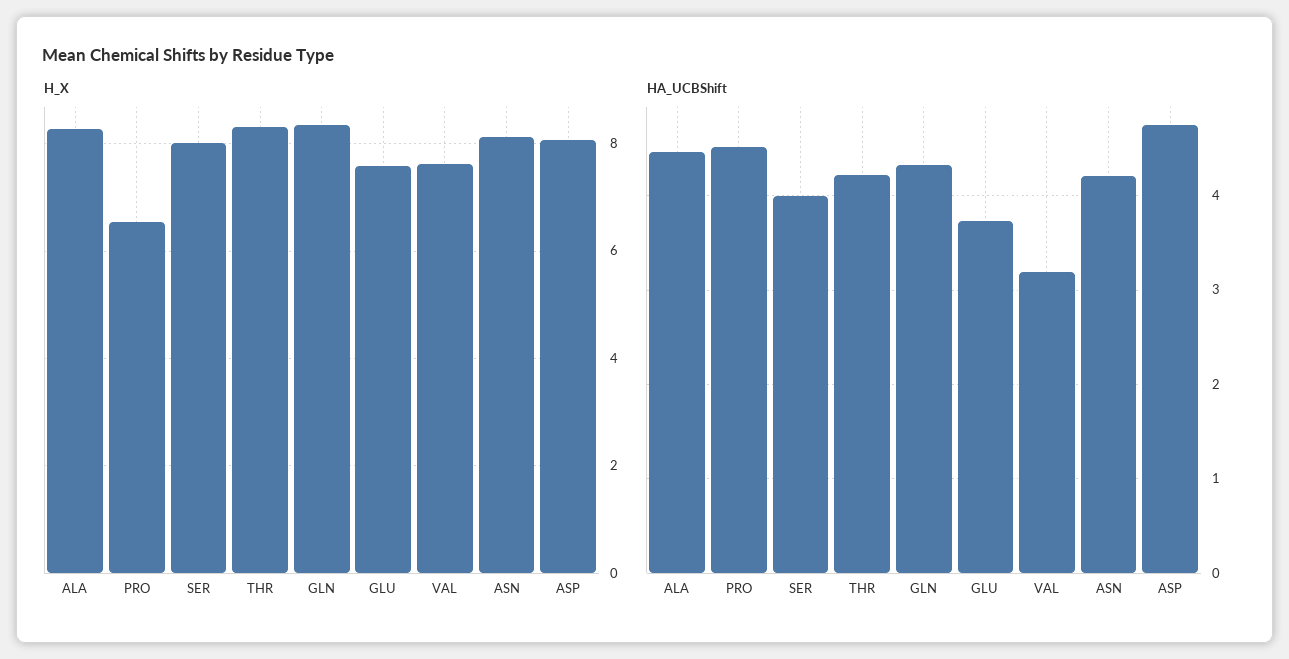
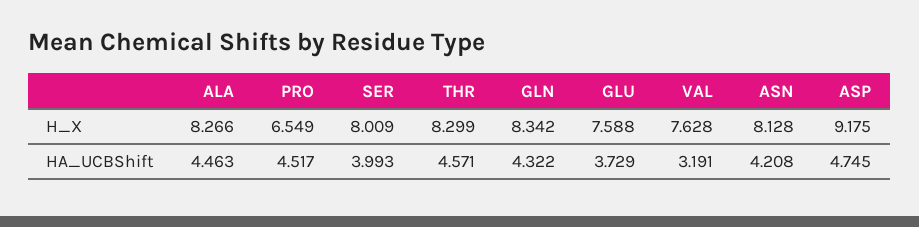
  {
    "H_X": {
      "ALA": 8.266,
      "PRO": 6.549,
      "SER": 8.009,
      "THR": 8.299,
      "GLN": 8.342,
      "GLU": 7.588,
      "VAL": 7.628,
      "ASN": 8.128,
-     "ASP": 8
+     "ASP": 9.175
    },
    "HA_UCBShift": {
      "ALA": 4.463,
      "PRO": 4.517,
      "SER": 3.993,
-     "THR": 4.2,
+     "THR": 4.571,
      "GLN": 4.322,
      "GLU": 3.729,
      "VAL": 3.191,
      "ASN": 4.208,
      "ASP": 4.745
    }
  }

